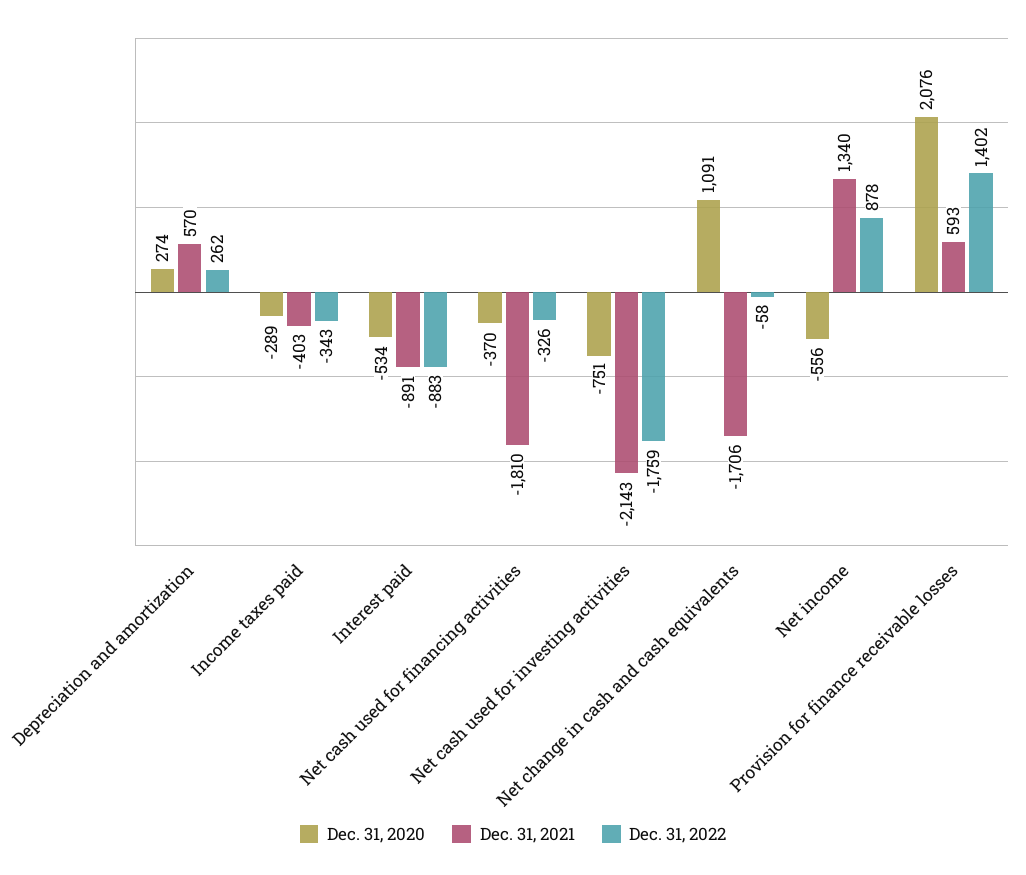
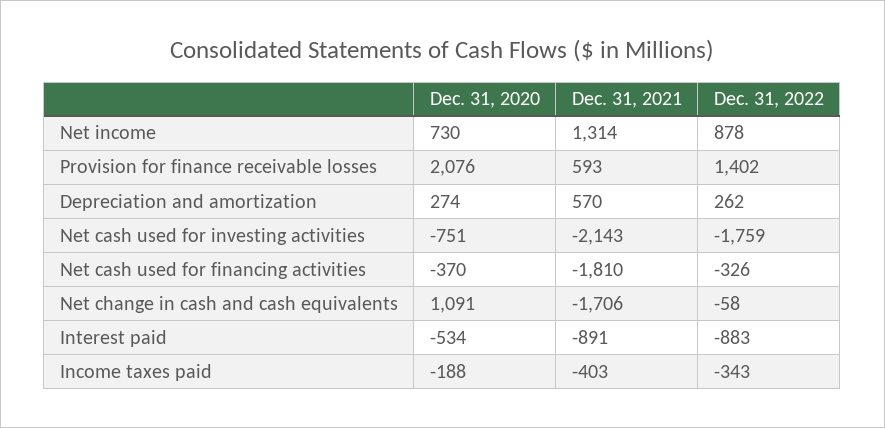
  {
    "Dec. 31, 2020": {
      "Depreciation and amortization": 274,
-     "Income taxes paid": -289,
+     "Income taxes paid": -188,
      "Interest paid": -534,
      "Net cash used for financing activities": -370,
      "Net cash used for investing activities": -751,
      "Net change in cash and cash equivalents": 1091,
-     "Net income": -556,
+     "Net income": 730,
      "Provision for finance receivable losses": 2076
    },
    "Dec. 31, 2021": {
      "Depreciation and amortization": 570,
      "Income taxes paid": -403,
      "Interest paid": -891,
      "Net cash used for financing activities": -1810,
      "Net cash used for investing activities": -2143,
      "Net change in cash and cash equivalents": -1706,
-     "Net income": 1340,
+     "Net income": 1314,
      "Provision for finance receivable losses": 593
    },
    "Dec. 31, 2022": {
      "Depreciation and amortization": 262,
      "Income taxes paid": -343,
      "Interest paid": -883,
      "Net cash used for financing activities": -326,
      "Net cash used for investing activities": -1759,
      "Net change in cash and cash equivalents": -58,
      "Net income": 878,
      "Provision for finance receivable losses": 1402
    }
  }

